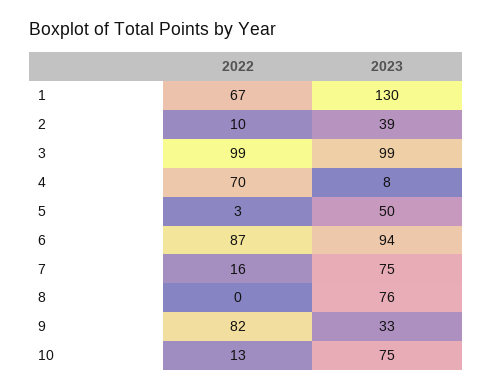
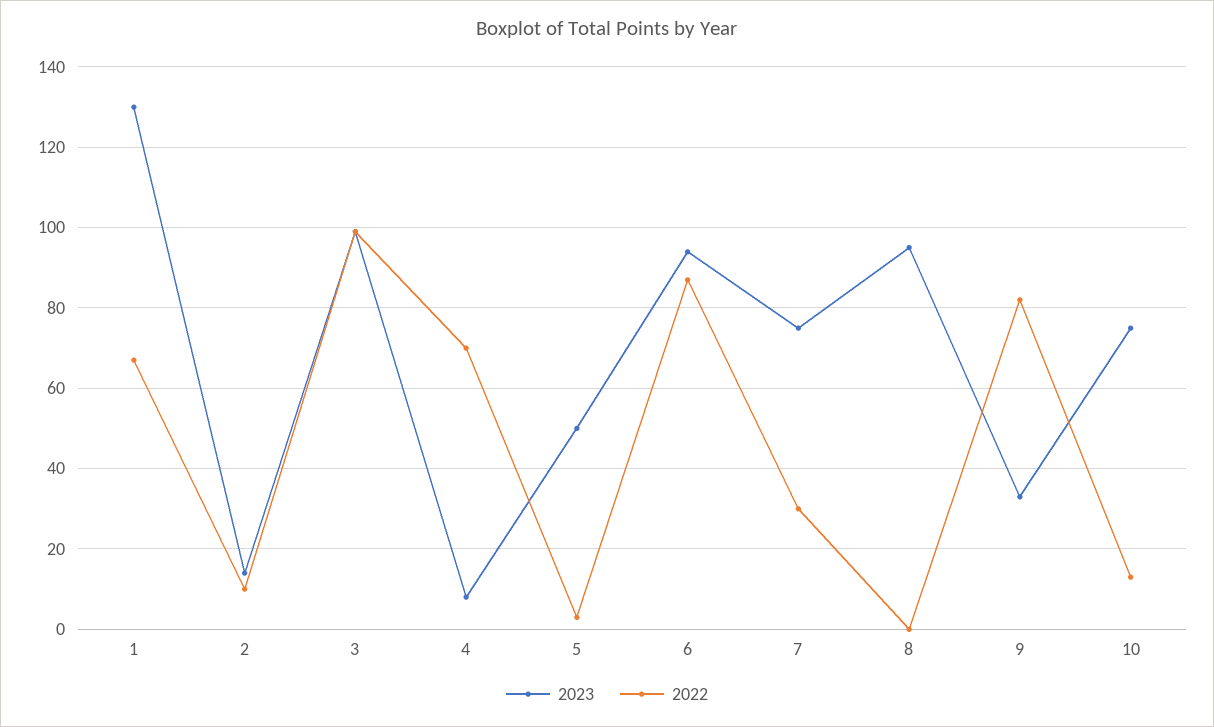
  {
    "2022": {
      "1": 67,
      "2": 10,
      "3": 99,
      "4": 70,
      "5": 3,
      "6": 87,
-     "7": 16,
+     "7": 30,
      "8": 0,
      "9": 82,
      "10": 13
    },
    "2023": {
      "1": 130,
-     "2": 39,
+     "2": 15,
      "3": 99,
      "4": 8,
      "5": 50,
      "6": 94,
      "7": 75,
-     "8": 76,
+     "8": 95,
      "9": 33,
      "10": 75
    }
  }

